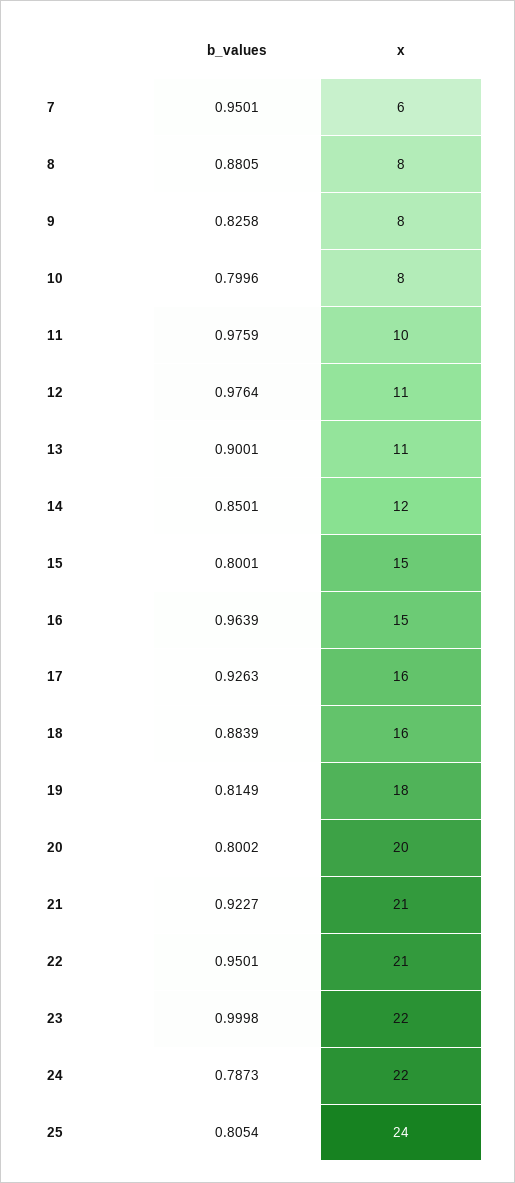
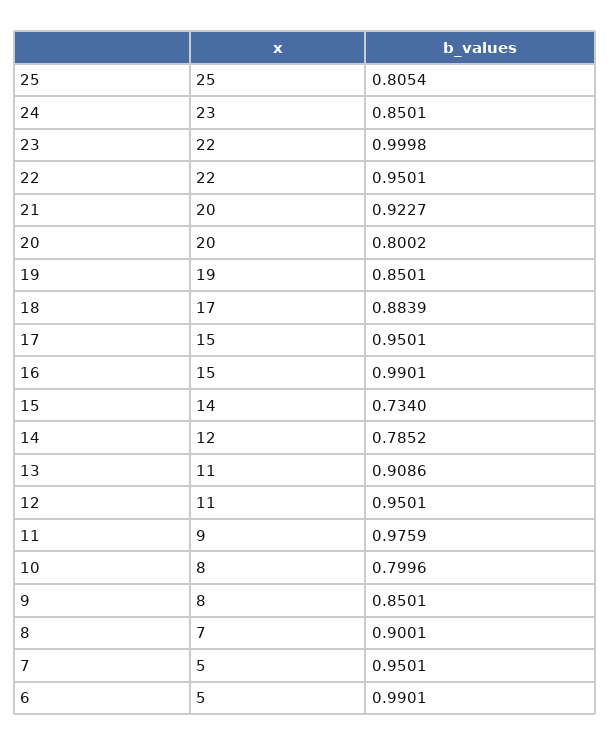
  {
    "b_values": {
      "7": 0.9501,
-     "8": 0.8805,
+     "8": 0.9001,
-     "9": 0.8258,
+     "9": 0.8501,
      "10": 0.7996,
      "11": 0.9759,
-     "12": 0.9764,
+     "12": 0.9501,
-     "13": 0.9001,
+     "13": 0.9086,
-     "14": 0.8501,
+     "14": 0.7852,
-     "15": 0.8001,
+     "15": 0.734,
-     "16": 0.9639,
+     "16": 0.9901,
-     "17": 0.9263,
+     "17": 0.9501,
      "18": 0.8839,
-     "19": 0.8149,
+     "19": 0.8501,
      "20": 0.8002,
      "21": 0.9227,
      "22": 0.9501,
      "23": 0.9998,
-     "24": 0.7873,
+     "24": 0.8501,
-     "25": 0.8054
+     "25": 0.8054,
+     "6": 0.9901
    },
    "x": {
-     "7": 6,
+     "7": 5,
-     "8": 8,
+     "8": 7,
      "9": 8,
      "10": 8,
-     "11": 10,
+     "11": 9,
      "12": 11,
      "13": 11,
      "14": 12,
-     "15": 15,
+     "15": 14,
      "16": 15,
-     "17": 16,
+     "17": 15,
-     "18": 16,
+     "18": 17,
-     "19": 18,
+     "19": 19,
      "20": 20,
-     "21": 21,
+     "21": 20,
-     "22": 21,
+     "22": 22,
      "23": 22,
-     "24": 22,
+     "24": 23,
-     "25": 24
+     "25": 25,
+     "6": 5
    }
  }

